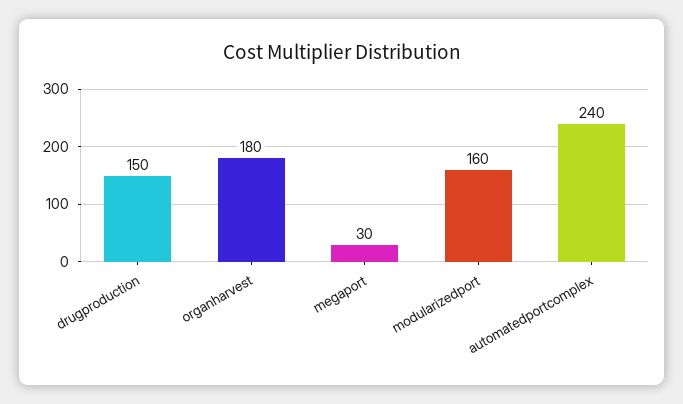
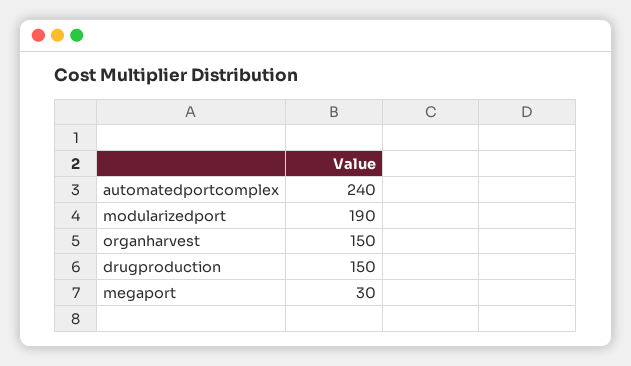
  {
    "drugproduction": 150,
-   "organharvest": 180,
+   "organharvest": 150,
    "megaport": 30,
-   "modularizedport": 160,
+   "modularizedport": 190,
    "automatedportcomplex": 240
  }

